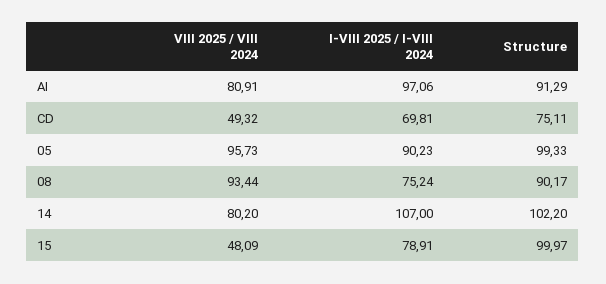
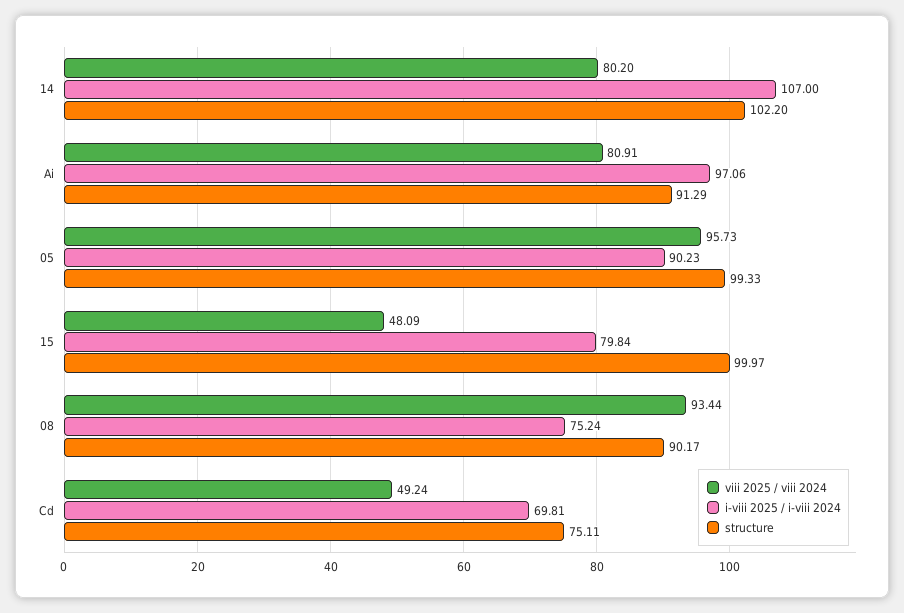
  {
    "VIII 2025 / VIII 2024": {
      "AI": 80.91,
-     "CD": 49.32,
+     "CD": 49.24,
      "05": 95.73,
      "08": 93.44,
      "14": 80.2,
      "15": 48.09
    },
    "I-VIII 2025 / I-VIII 2024": {
      "AI": 97.06,
      "CD": 69.81,
      "05": 90.23,
      "08": 75.24,
      "14": 107,
-     "15": 78.91
+     "15": 79.84
    },
    "Structure": {
      "AI": 91.29,
      "CD": 75.11,
      "05": 99.33,
      "08": 90.17,
      "14": 102.2,
      "15": 99.97
    }
  }

